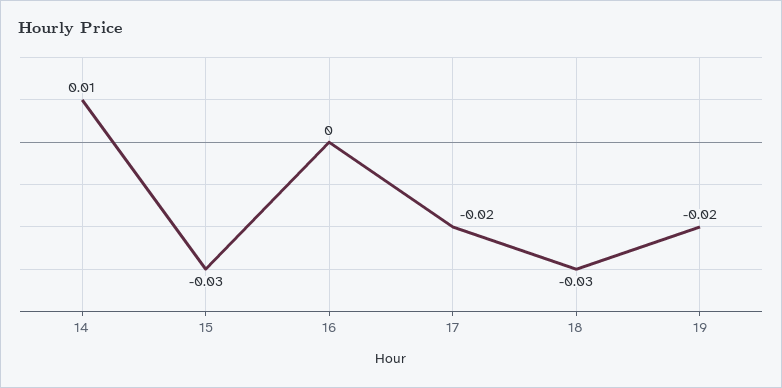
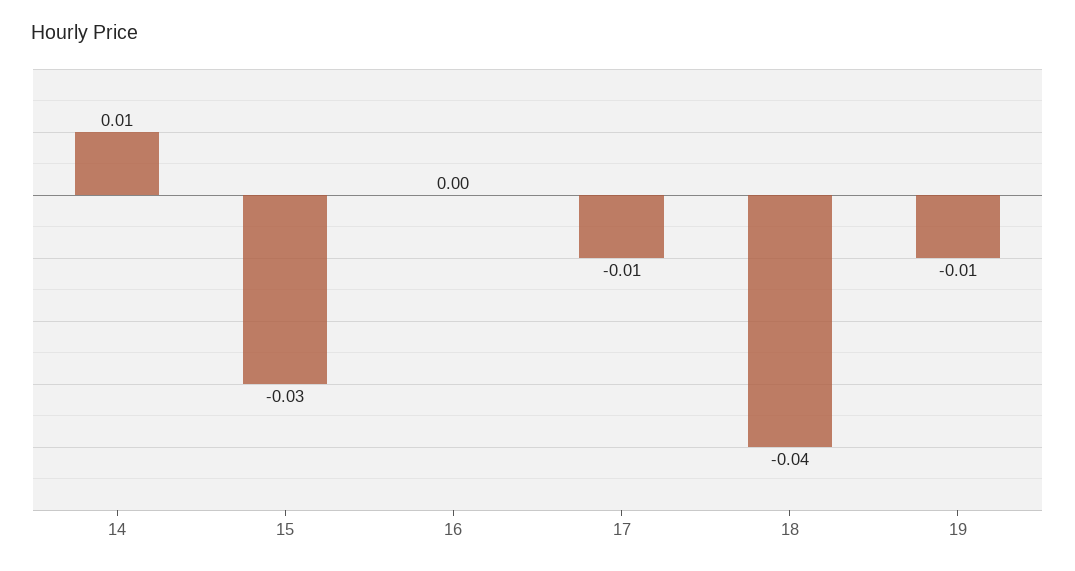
  {
    "14": 0.01,
    "15": -0.03,
    "16": 0,
-   "17": -0.02,
+   "17": -0.01,
-   "18": -0.03,
+   "18": -0.04,
-   "19": -0.02
+   "19": -0.01
  }

